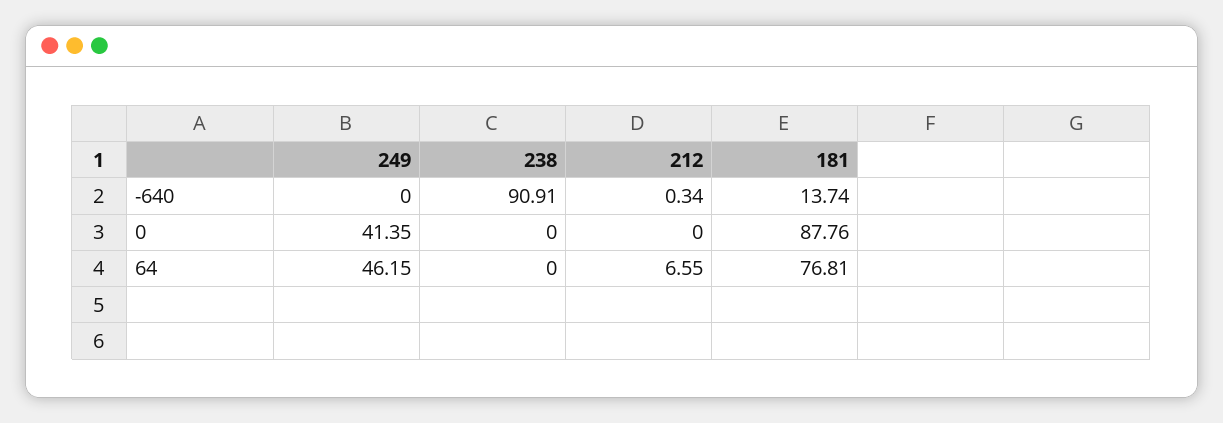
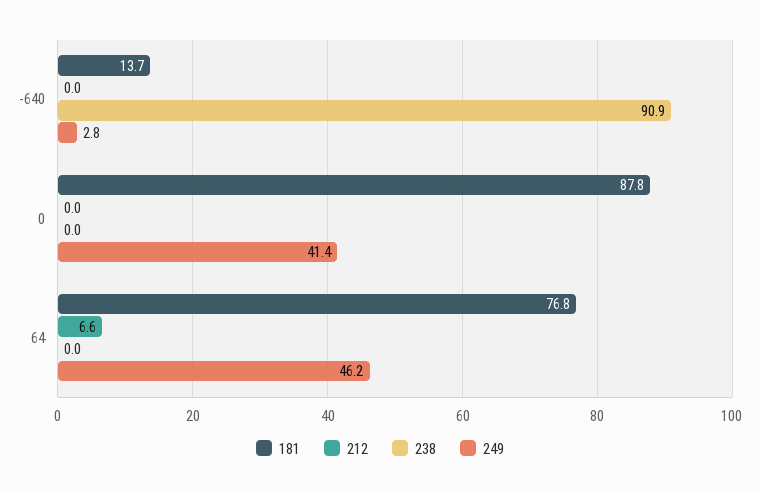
  {
    "249": {
-     "-640": 0,
+     "-640": 2.8,
      "0": 41.35,
      "64": 46.15
    },
    "238": {
      "-640": 90.91,
      "0": 0,
      "64": 0
    },
    "212": {
-     "-640": 0.34,
+     "-640": 0,
      "0": 0,
      "64": 6.55
    },
    "181": {
      "-640": 13.74,
      "0": 87.76,
      "64": 76.81
    }
  }

